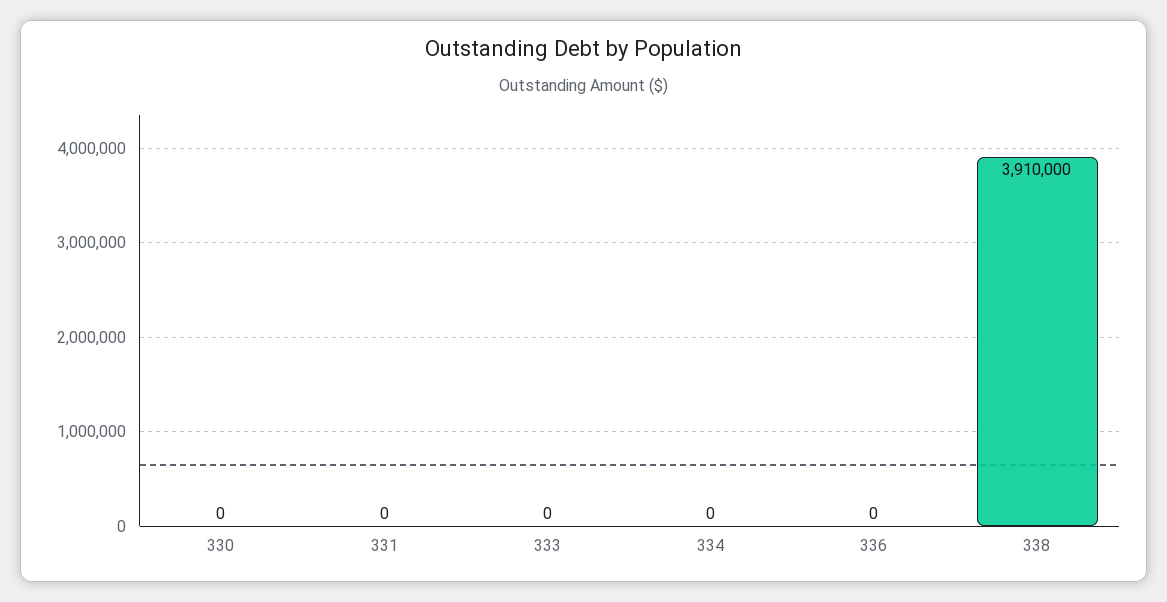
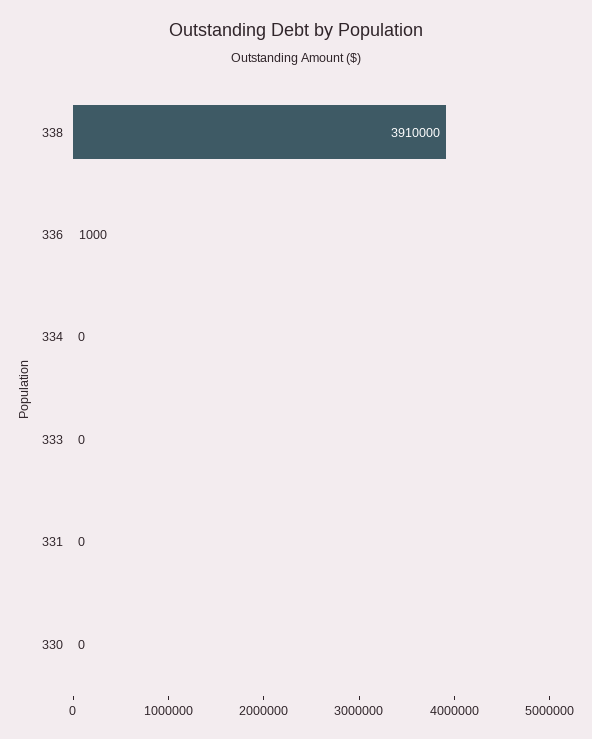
  {
    "330": 0,
    "331": 0,
    "333": 0,
    "334": 0,
-   "336": 0,
+   "336": 1000,
    "338": 3910000
  }

